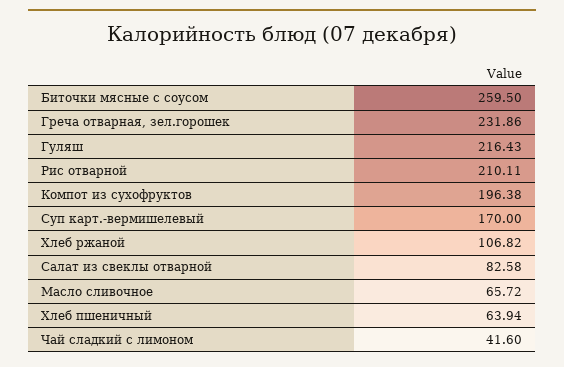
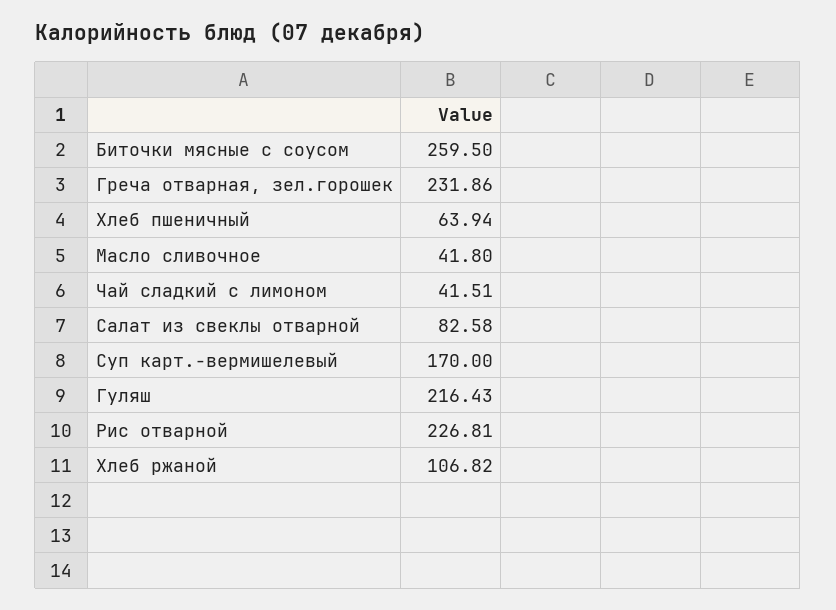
  {
    "Биточки мясные с соусом": 259.5,
    "Греча отварная, зел.горошек": 231.86,
    "Гуляш": 216.43,
-   "Рис отварной": 210.11,
+   "Рис отварной": 226.81,
-   "Компот из сухофруктов": 196.38,
    "Суп карт.-вермишелевый": 170,
    "Хлеб ржаной": 106.82,
    "Салат из свеклы отварной": 82.58,
-   "Масло сливочное": 65.72,
+   "Масло сливочное": 41.8,
    "Хлеб пшеничный": 63.94,
-   "Чай сладкий с лимоном": 41.6
+   "Чай сладкий с лимоном": 41.51
  }

